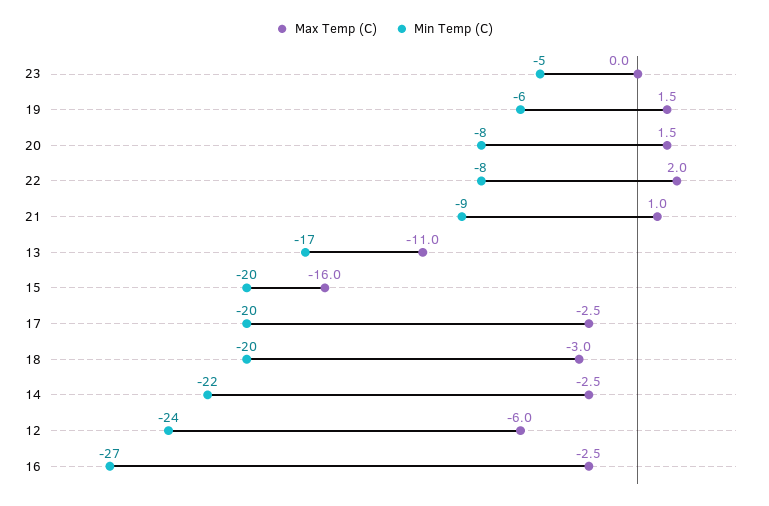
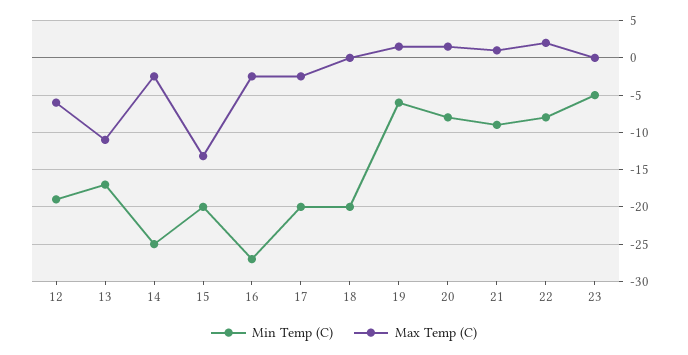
  {
    "Max Temp (C)": {
      "23": 0,
      "19": 1.5,
      "20": 1.5,
      "22": 2,
      "21": 1,
      "13": -11,
-     "15": -16,
+     "15": -13,
      "17": -2.5,
-     "18": -3,
+     "18": 0,
      "14": -2.5,
      "12": -6,
      "16": -2.5
    },
    "Min Temp (C)": {
      "23": -5,
      "19": -6,
      "20": -8,
      "22": -8,
      "21": -9,
      "13": -17,
      "15": -20,
      "17": -20,
      "18": -20,
-     "14": -22,
+     "14": -25,
-     "12": -24,
+     "12": -19,
      "16": -27
    }
  }

